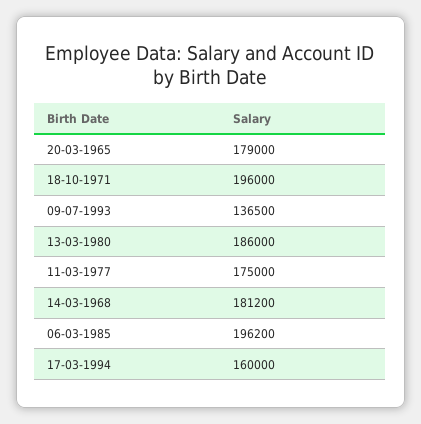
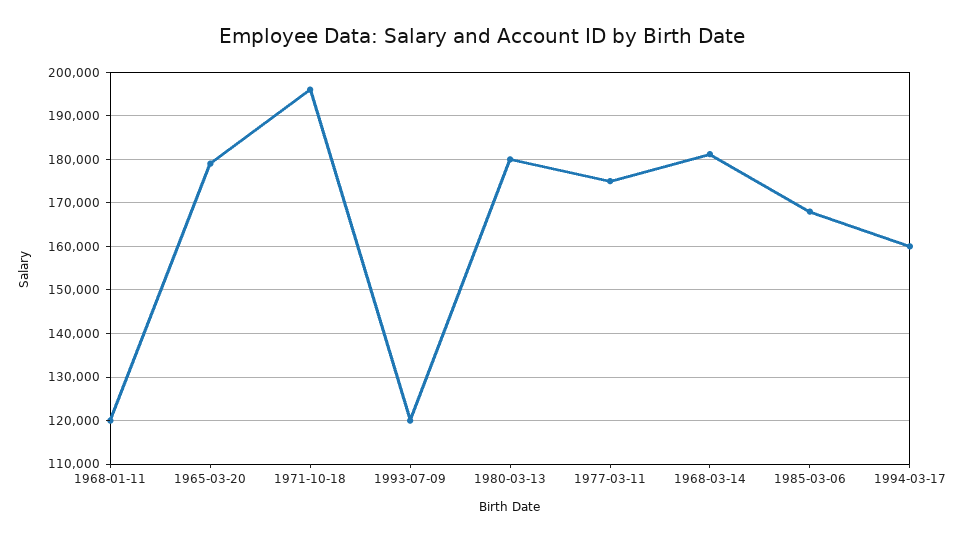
  {
    "20-03-1965": 179000,
    "18-10-1971": 196000,
-   "09-07-1993": 136500,
+   "09-07-1993": 120000,
-   "13-03-1980": 186000,
+   "13-03-1980": 180000,
    "11-03-1977": 175000,
    "14-03-1968": 181200,
-   "06-03-1985": 196200,
+   "06-03-1985": 168000,
-   "17-03-1994": 160000
+   "17-03-1994": 160000,
+   "1968-01-11": 120000
  }

